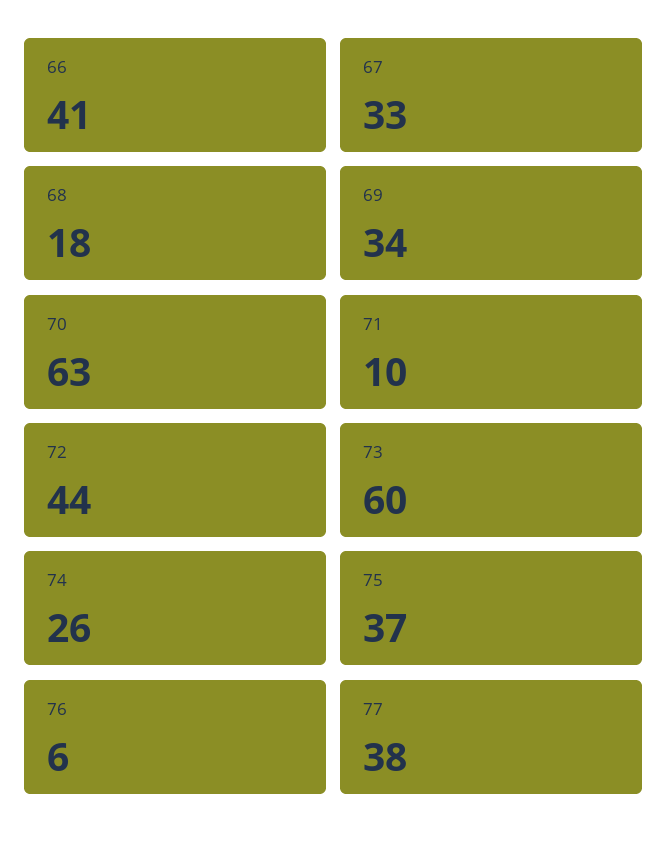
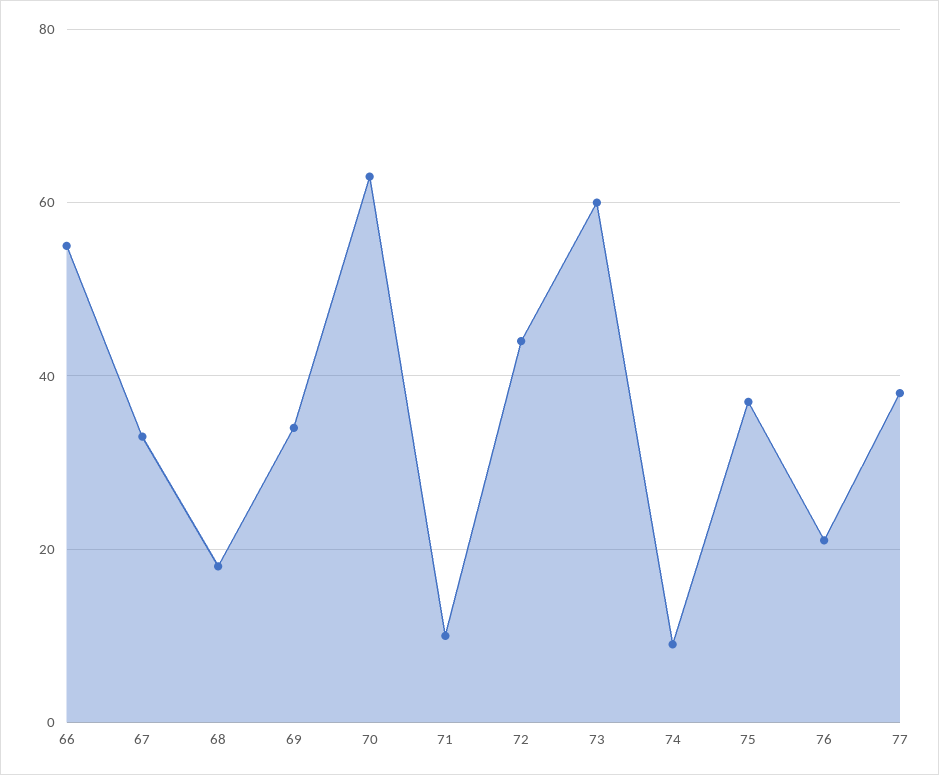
  {
-   "66": 41,
+   "66": 55,
    "67": 33,
    "68": 18,
    "69": 34,
    "70": 63,
    "71": 10,
    "72": 44,
    "73": 60,
-   "74": 26,
+   "74": 10,
    "75": 37,
-   "76": 6,
+   "76": 20,
    "77": 38
  }

